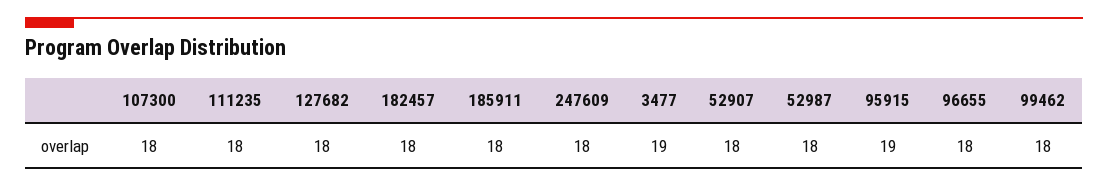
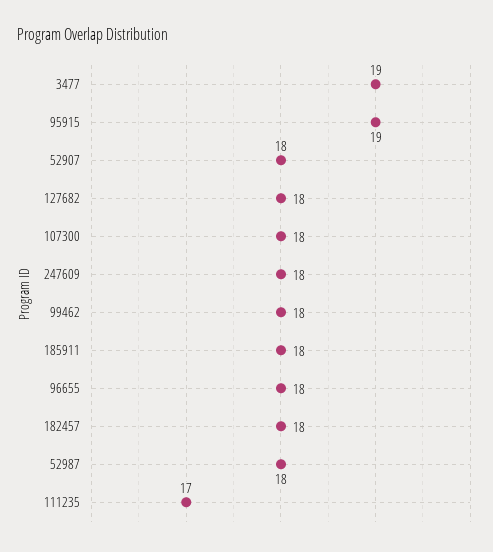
  {
    "107300": 18,
-   "111235": 18,
+   "111235": 17,
    "127682": 18,
    "182457": 18,
    "185911": 18,
    "247609": 18,
    "3477": 19,
    "52907": 18,
    "52987": 18,
    "95915": 19,
    "96655": 18,
    "99462": 18
  }

